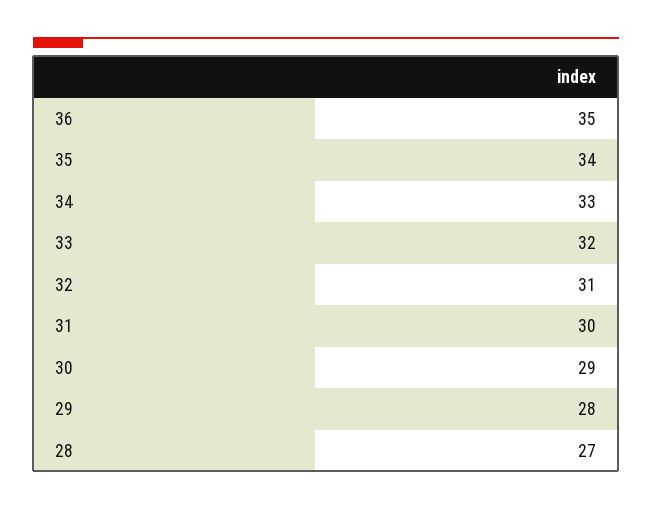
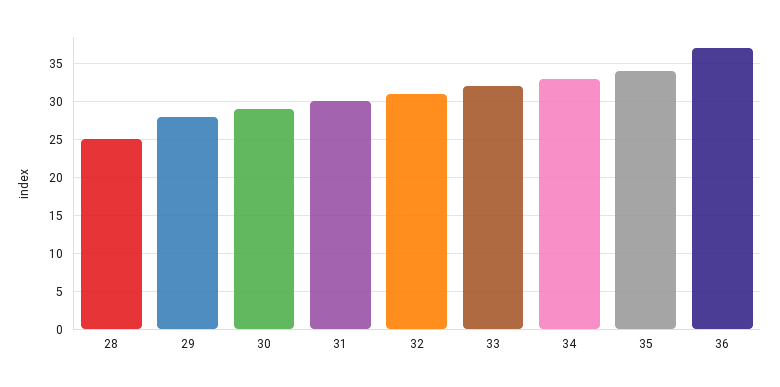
  {
-   "36": 35,
+   "36": 37,
    "35": 34,
    "34": 33,
    "33": 32,
    "32": 31,
    "31": 30,
    "30": 29,
    "29": 28,
-   "28": 27
+   "28": 25
  }

